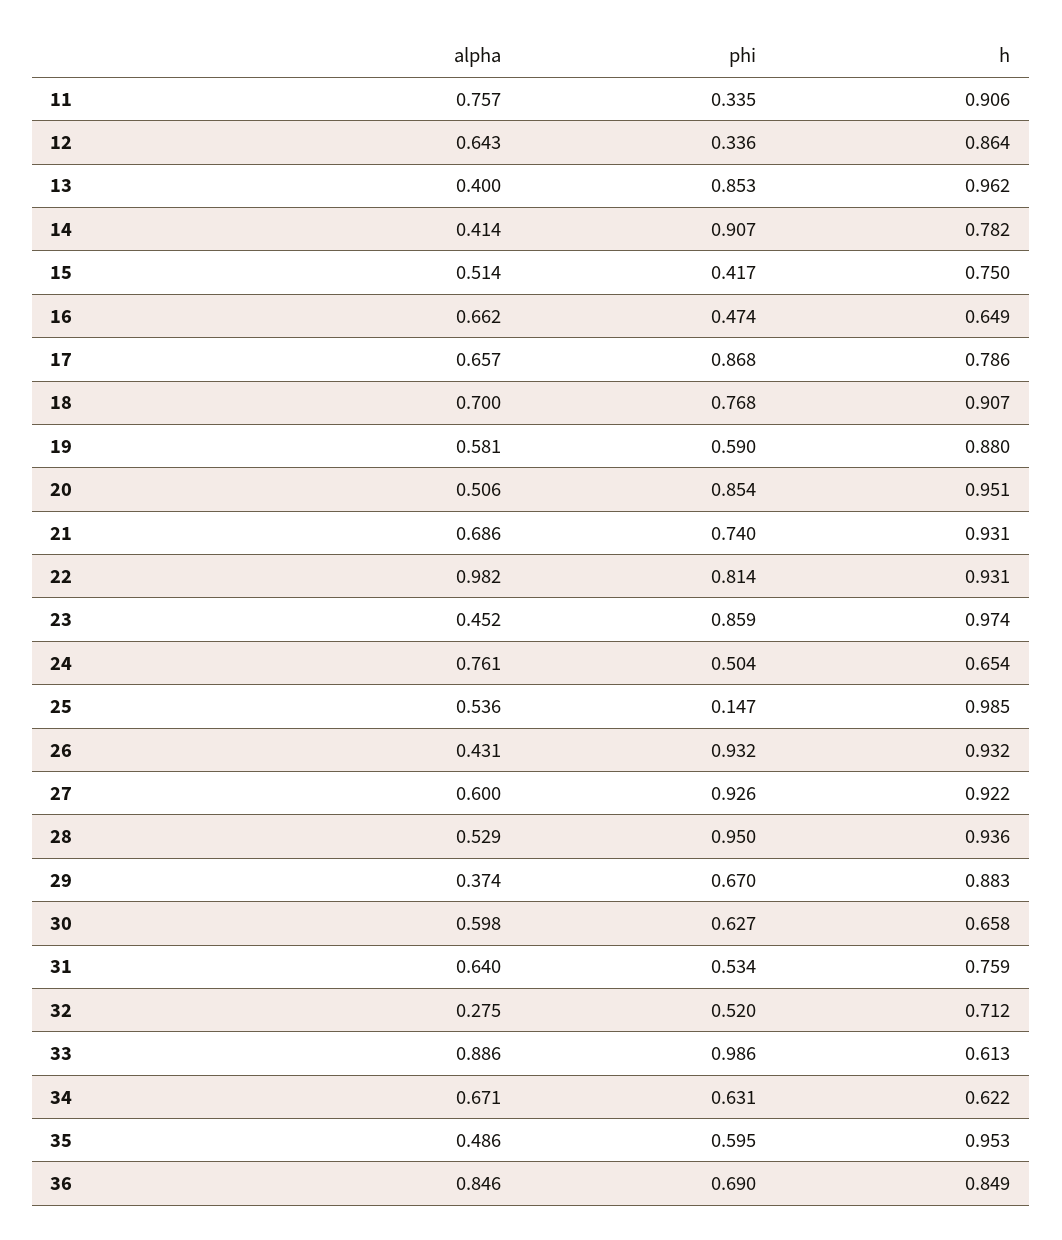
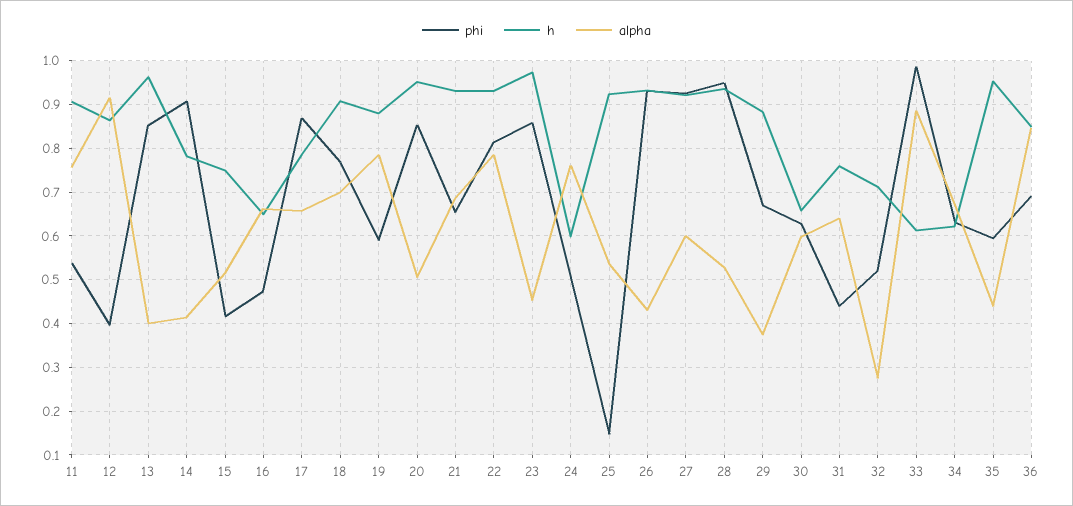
  {
    "alpha": {
      "11": 0.757,
-     "12": 0.643,
+     "12": 0.92,
      "13": 0.4,
      "14": 0.414,
      "15": 0.514,
      "16": 0.662,
      "17": 0.657,
      "18": 0.7,
-     "19": 0.581,
+     "19": 0.78,
      "20": 0.506,
      "21": 0.686,
-     "22": 0.982,
+     "22": 0.78,
      "23": 0.452,
      "24": 0.761,
      "25": 0.536,
      "26": 0.431,
      "27": 0.6,
      "28": 0.529,
      "29": 0.374,
      "30": 0.598,
      "31": 0.64,
      "32": 0.275,
      "33": 0.886,
      "34": 0.671,
-     "35": 0.486,
+     "35": 0.44,
      "36": 0.846
    },
    "phi": {
-     "11": 0.335,
+     "11": 0.54,
-     "12": 0.336,
+     "12": 0.4,
      "13": 0.853,
      "14": 0.907,
      "15": 0.417,
      "16": 0.474,
      "17": 0.868,
      "18": 0.768,
      "19": 0.59,
      "20": 0.854,
-     "21": 0.74,
+     "21": 0.66,
      "22": 0.814,
      "23": 0.859,
      "24": 0.504,
      "25": 0.147,
      "26": 0.932,
      "27": 0.926,
      "28": 0.95,
      "29": 0.67,
      "30": 0.627,
-     "31": 0.534,
+     "31": 0.44,
      "32": 0.52,
      "33": 0.986,
      "34": 0.631,
      "35": 0.595,
      "36": 0.69
    },
    "h": {
      "11": 0.906,
      "12": 0.864,
      "13": 0.962,
      "14": 0.782,
      "15": 0.75,
      "16": 0.649,
      "17": 0.786,
      "18": 0.907,
      "19": 0.88,
      "20": 0.951,
      "21": 0.931,
      "22": 0.931,
      "23": 0.974,
-     "24": 0.654,
+     "24": 0.6,
-     "25": 0.985,
+     "25": 0.92,
      "26": 0.932,
      "27": 0.922,
      "28": 0.936,
      "29": 0.883,
      "30": 0.658,
      "31": 0.759,
      "32": 0.712,
      "33": 0.613,
      "34": 0.622,
      "35": 0.953,
      "36": 0.849
    }
  }

